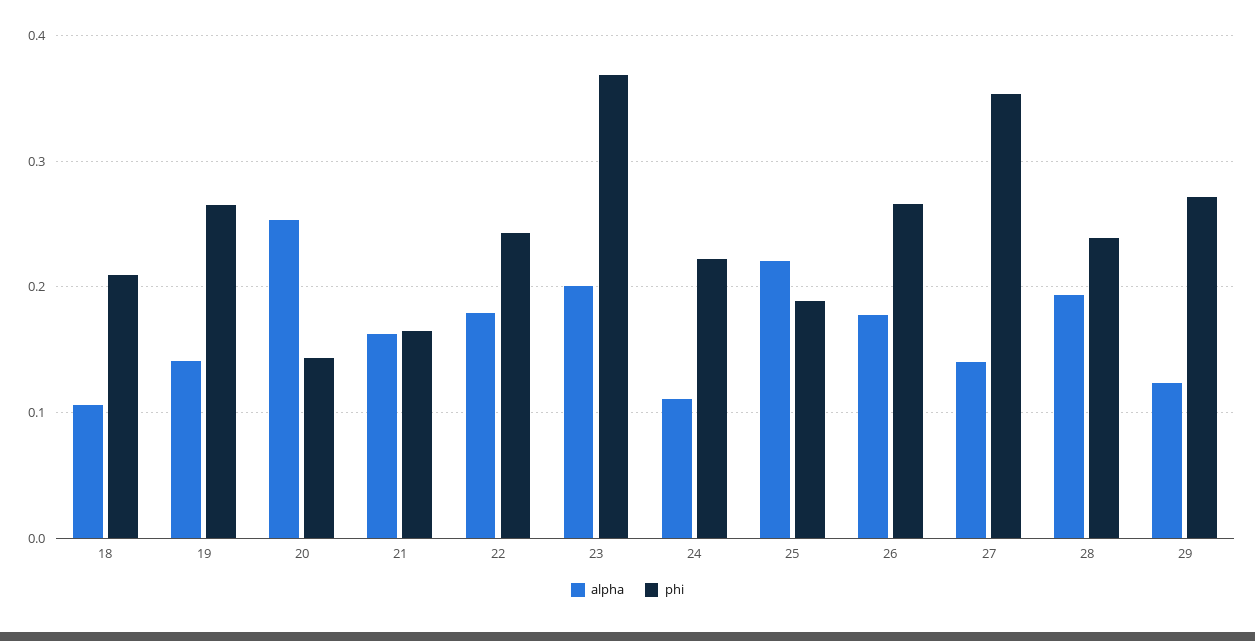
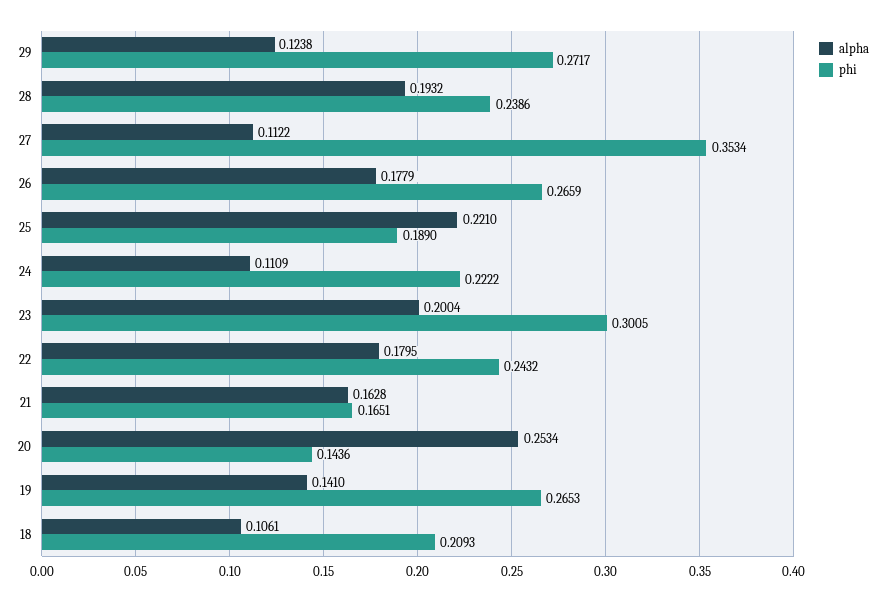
  {
    "alpha": {
      "18": 0.1061,
      "19": 0.141,
      "20": 0.2534,
      "21": 0.1628,
      "22": 0.1795,
      "23": 0.2004,
      "24": 0.1109,
      "25": 0.221,
      "26": 0.1779,
-     "27": 0.14,
+     "27": 0.1122,
      "28": 0.1932,
      "29": 0.1238
    },
    "phi": {
      "18": 0.2093,
      "19": 0.2653,
      "20": 0.1436,
      "21": 0.1651,
      "22": 0.2432,
-     "23": 0.37,
+     "23": 0.3005,
      "24": 0.2222,
      "25": 0.189,
      "26": 0.2659,
      "27": 0.3534,
      "28": 0.2386,
      "29": 0.2717
    }
  }

